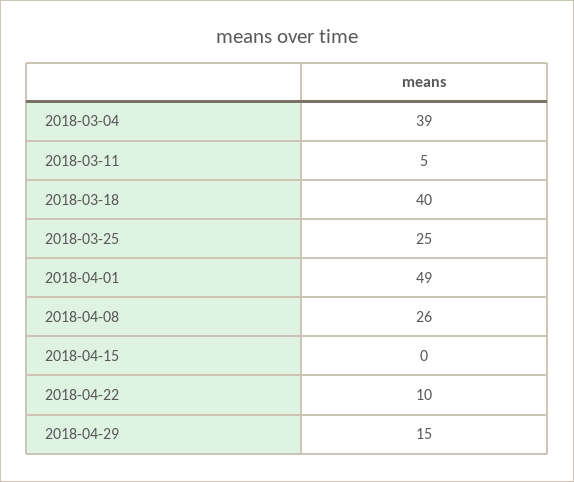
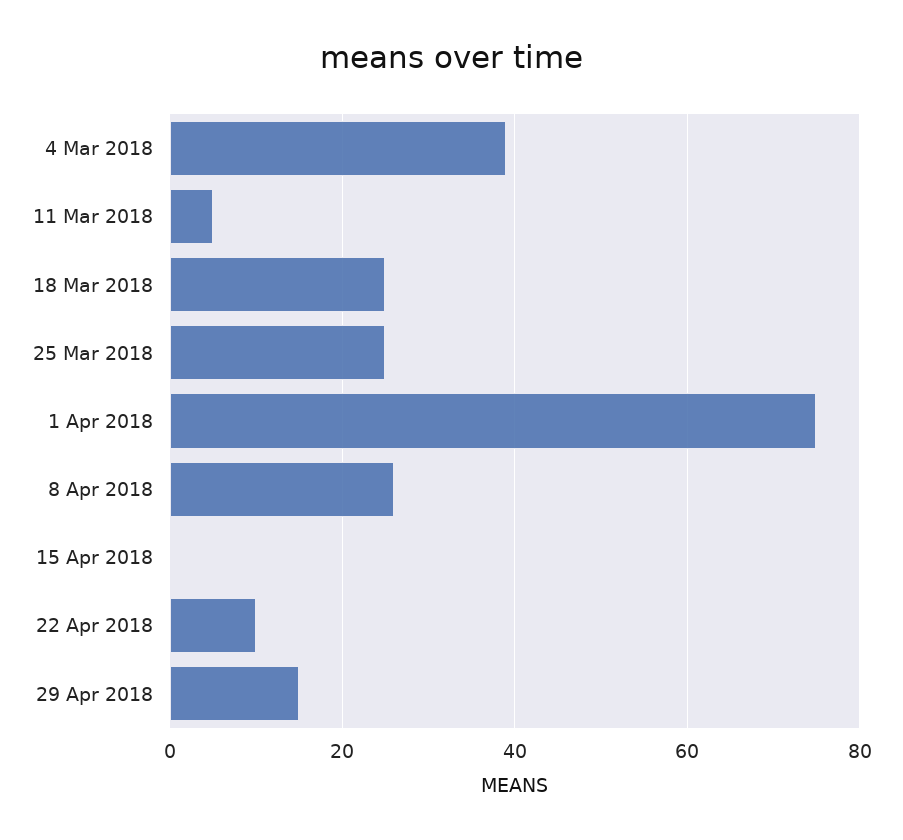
  {
    "2018-03-04": 39,
    "2018-03-11": 5,
-   "2018-03-18": 40,
+   "2018-03-18": 25,
    "2018-03-25": 25,
-   "2018-04-01": 49,
+   "2018-04-01": 75,
    "2018-04-08": 26,
    "2018-04-15": 0,
    "2018-04-22": 10,
    "2018-04-29": 15
  }

